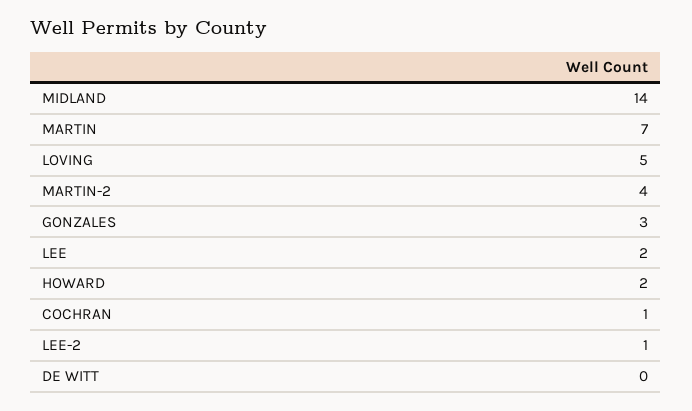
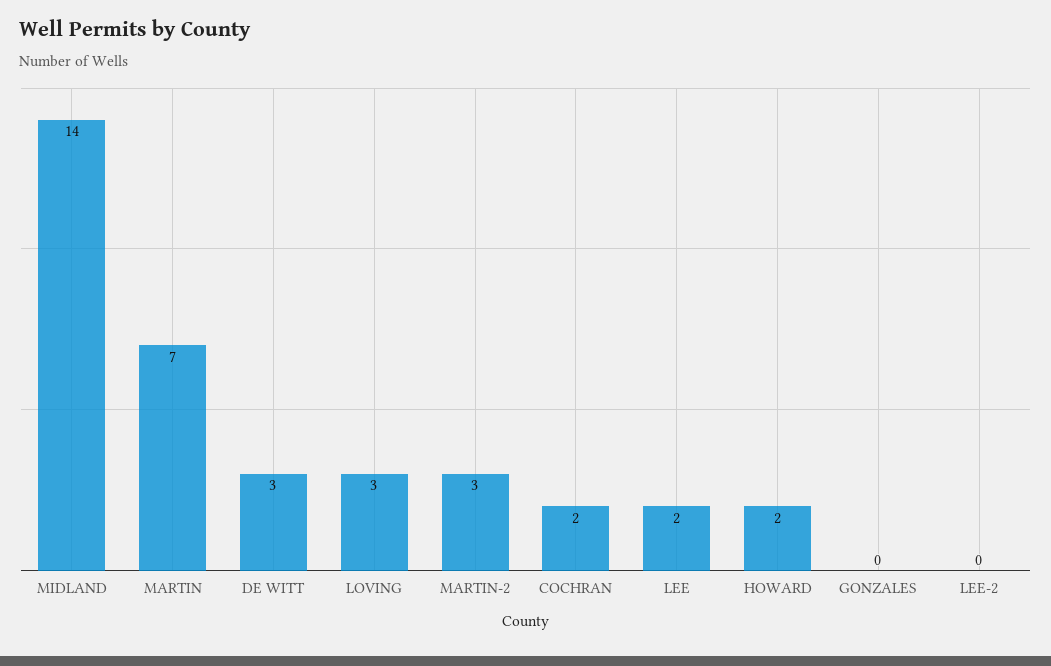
  {
    "MIDLAND": 14,
    "MARTIN": 7,
-   "LOVING": 5,
+   "LOVING": 3,
-   "MARTIN-2": 4,
+   "MARTIN-2": 3,
-   "GONZALES": 3,
+   "GONZALES": 0,
    "LEE": 2,
    "HOWARD": 2,
-   "COCHRAN": 1,
+   "COCHRAN": 2,
-   "LEE-2": 1,
+   "LEE-2": 0,
-   "DE WITT": 0
+   "DE WITT": 3
  }

